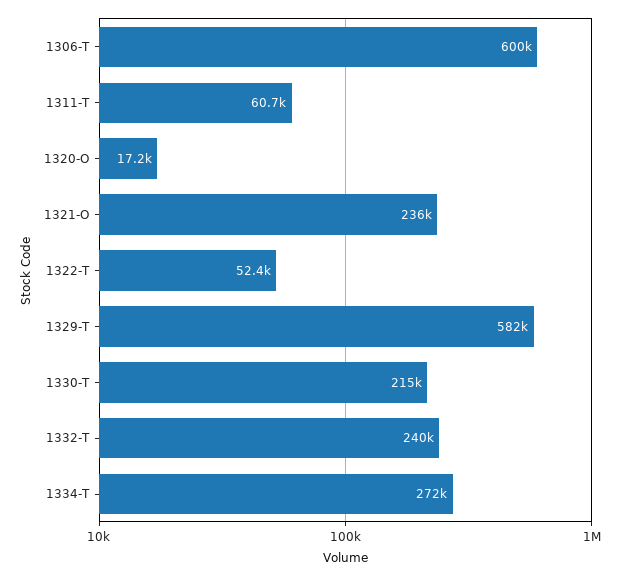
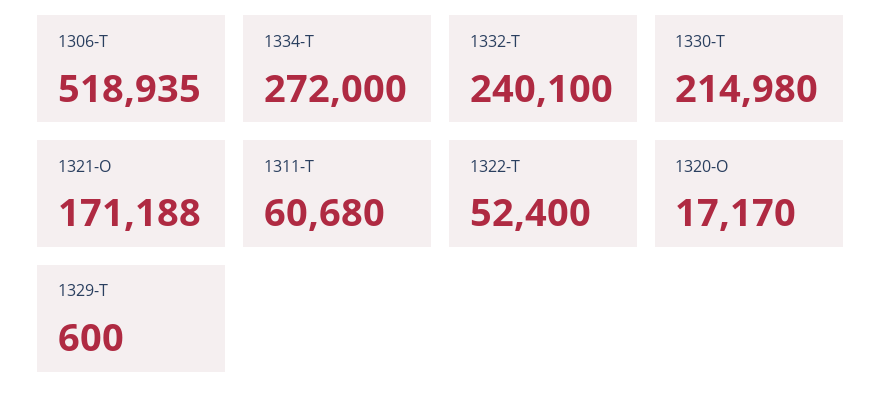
  {
-   "1306-T": 600000,
+   "1306-T": 518935,
    "1311-T": 60680,
    "1320-O": 17170,
-   "1321-O": 236000,
+   "1321-O": 171188,
    "1322-T": 52400,
-   "1329-T": 582000,
+   "1329-T": 600,
    "1330-T": 214980,
    "1332-T": 240100,
    "1334-T": 272000
  }

